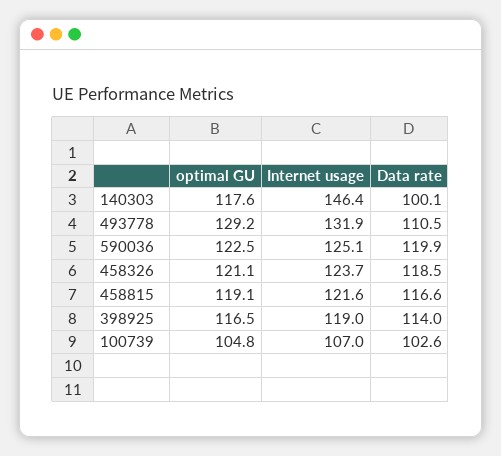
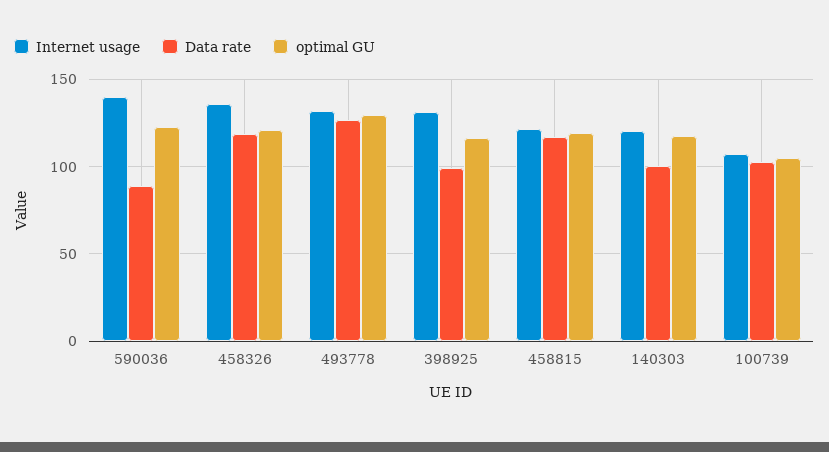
  {
    "optimal GU": {
      "140303": 117.6,
      "493778": 129.2,
      "590036": 122.5,
      "458326": 121.1,
      "458815": 119.1,
      "398925": 116.5,
      "100739": 104.8
    },
    "Internet usage": {
-     "140303": 146.4,
+     "140303": 120,
      "493778": 131.9,
-     "590036": 125.1,
+     "590036": 140,
-     "458326": 123.7,
+     "458326": 135,
      "458815": 121.6,
-     "398925": 119,
+     "398925": 130,
      "100739": 107
    },
    "Data rate": {
      "140303": 100.1,
-     "493778": 110.5,
+     "493778": 125,
-     "590036": 119.9,
+     "590036": 90,
      "458326": 118.5,
      "458815": 116.6,
-     "398925": 114,
+     "398925": 100,
      "100739": 102.6
    }
  }

